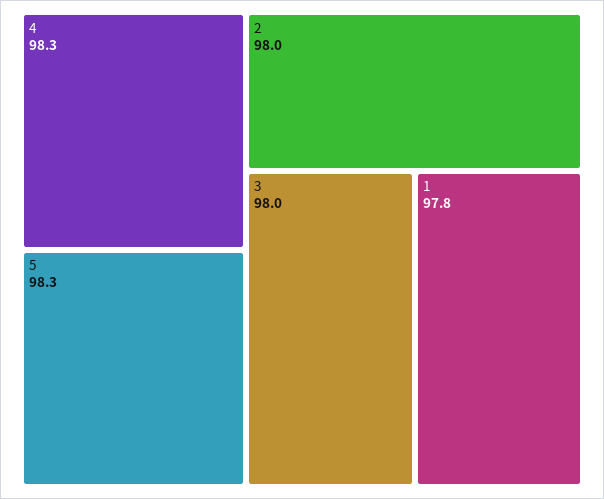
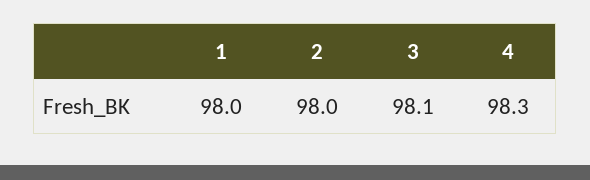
  {
    "4": 98.3,
-   "5": 98.3,
    "2": 98,
-   "3": 98,
+   "3": 98.1,
-   "1": 97.8
+   "1": 98
  }

